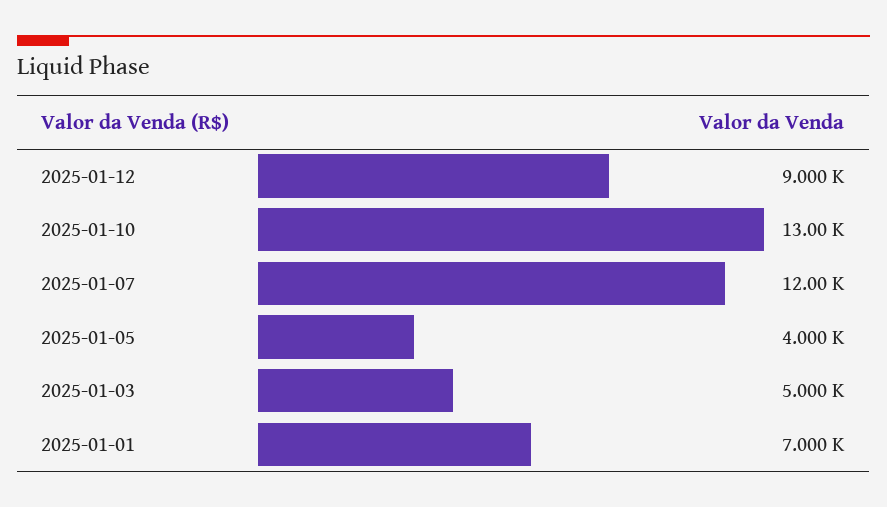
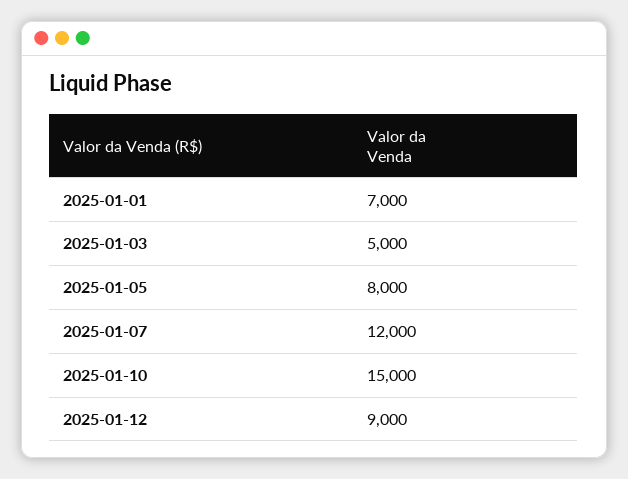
  {
    "2025-01-12": 9000,
-   "2025-01-10": 13000,
+   "2025-01-10": 15000,
    "2025-01-07": 12000,
-   "2025-01-05": 4000,
+   "2025-01-05": 8000,
    "2025-01-03": 5000,
    "2025-01-01": 7000
  }

